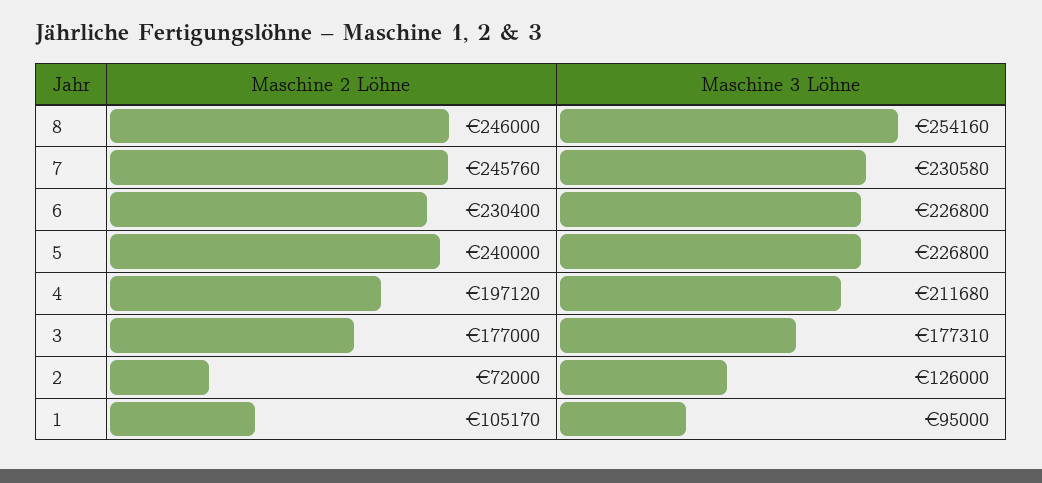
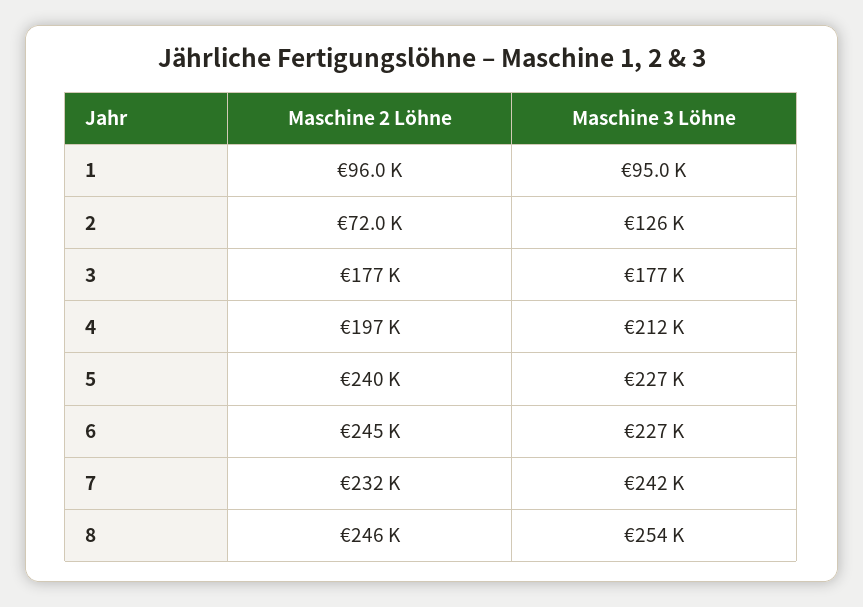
  {
    "Maschine 2 Löhne": {
      "8": 246000,
-     "7": 245760,
+     "7": 232000,
-     "6": 230400,
+     "6": 245000,
      "5": 240000,
      "4": 197120,
      "3": 177000,
      "2": 72000,
-     "1": 105170
+     "1": 96000
    },
    "Maschine 3 Löhne": {
      "8": 254160,
-     "7": 230580,
+     "7": 242000,
      "6": 226800,
      "5": 226800,
      "4": 211680,
      "3": 177310,
      "2": 126000,
      "1": 95000
    }
  }

